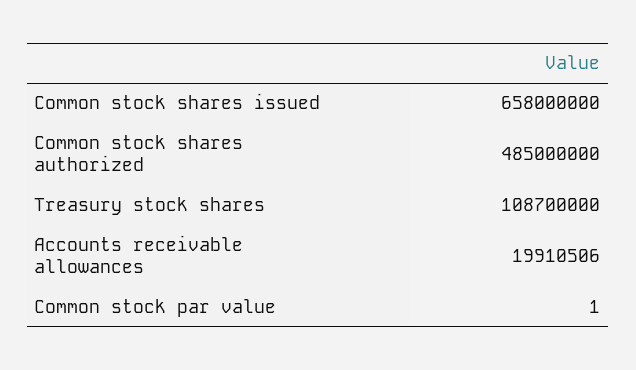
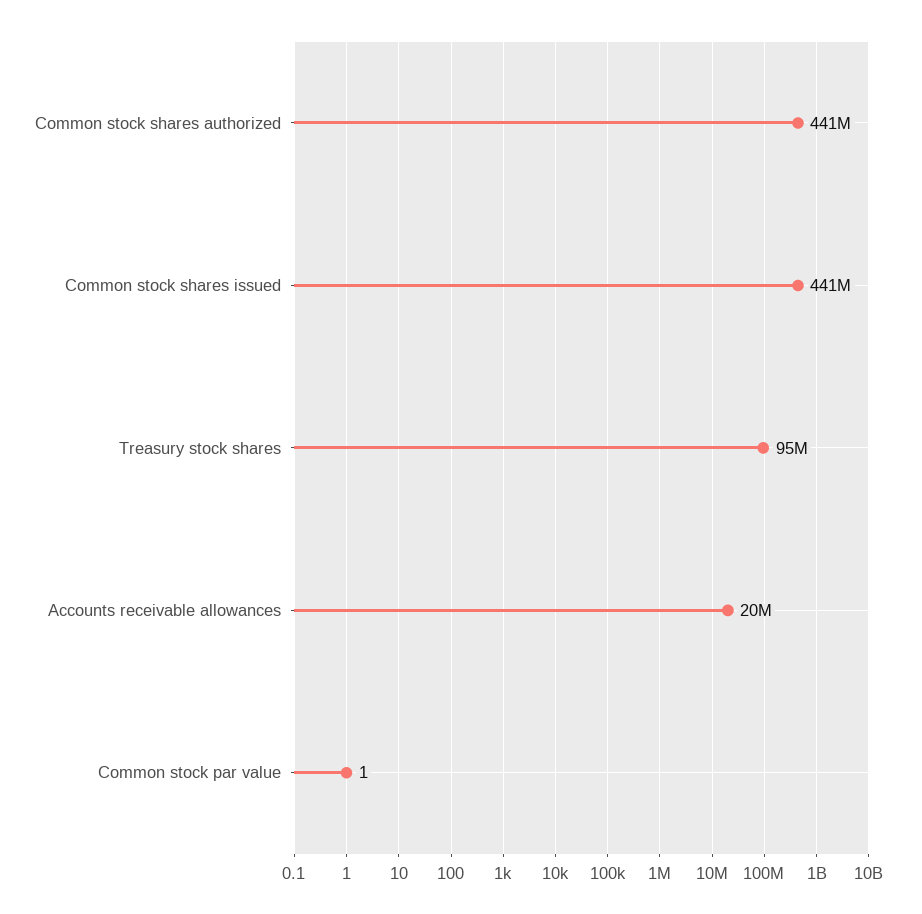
  {
-   "Common stock shares issued": 658000000,
+   "Common stock shares issued": 441000000,
-   "Common stock shares authorized": 485000000,
+   "Common stock shares authorized": 441000000,
-   "Treasury stock shares": 108700000,
+   "Treasury stock shares": 95000000,
    "Accounts receivable allowances": 19910506,
    "Common stock par value": 1
  }

